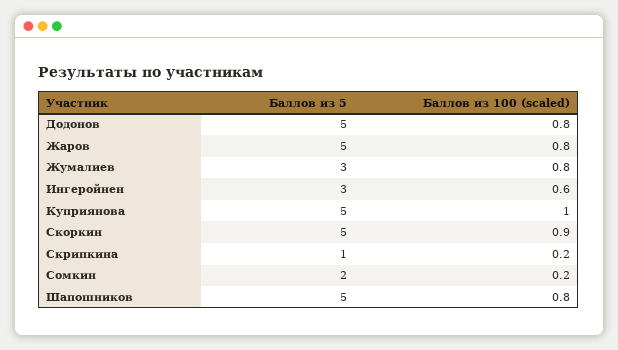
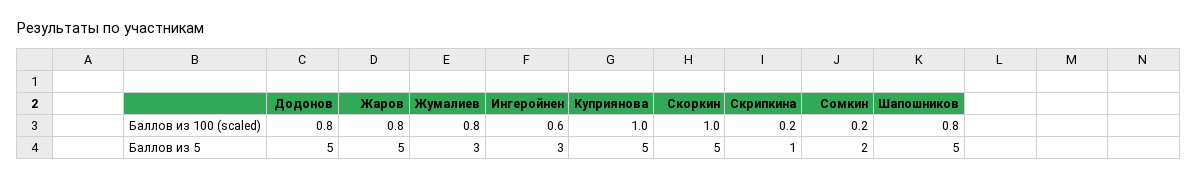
  {
    "Баллов из 5": {
      "Додонов": 5,
      "Жаров": 5,
      "Жумалиев": 3,
      "Ингеройнен": 3,
      "Куприянова": 5,
      "Скоркин": 5,
      "Скрипкина": 1,
      "Сомкин": 2,
      "Шапошников": 5
    },
    "Баллов из 100 (scaled)": {
      "Додонов": 0.8,
      "Жаров": 0.8,
      "Жумалиев": 0.8,
      "Ингеройнен": 0.6,
      "Куприянова": 1,
-     "Скоркин": 0.9,
+     "Скоркин": 1,
      "Скрипкина": 0.2,
      "Сомкин": 0.2,
      "Шапошников": 0.8
    }
  }

